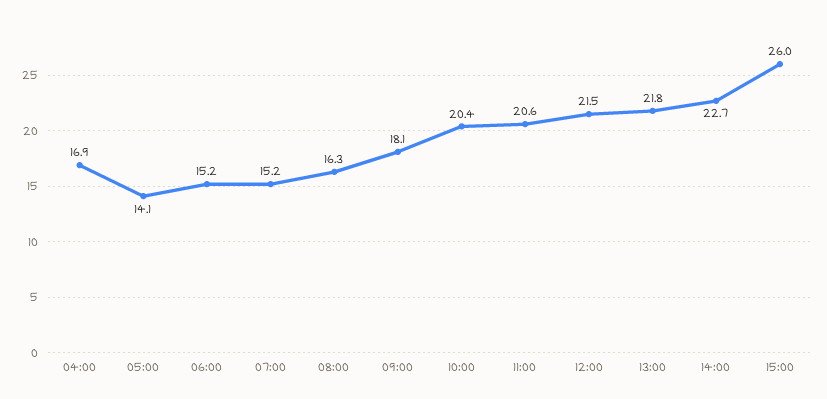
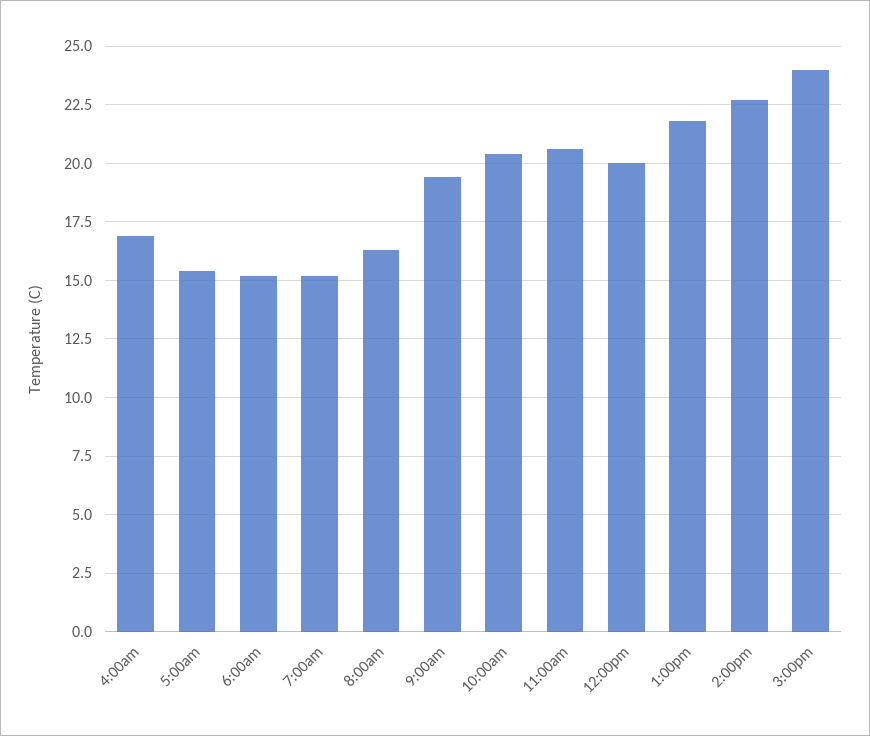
  {
    "04:00": 16.9,
-   "05:00": 14.1,
+   "05:00": 15.5,
    "06:00": 15.2,
    "07:00": 15.2,
    "08:00": 16.3,
-   "09:00": 18.1,
+   "09:00": 19.5,
    "10:00": 20.4,
    "11:00": 20.6,
-   "12:00": 21.5,
+   "12:00": 20,
    "13:00": 21.8,
    "14:00": 22.7,
-   "15:00": 26
+   "15:00": 24
  }

